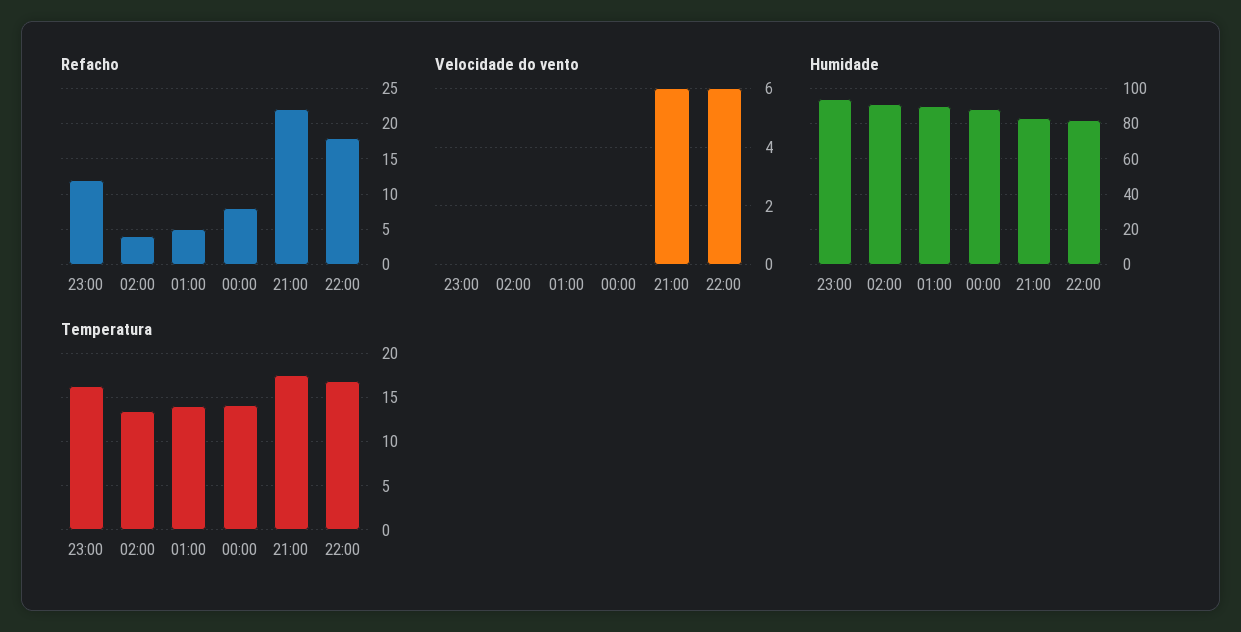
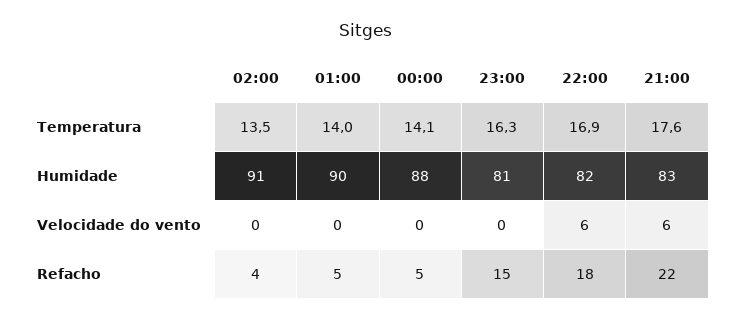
  {
    "Refacho": {
-     "23:00": 12,
+     "23:00": 15,
      "02:00": 4,
      "01:00": 5,
-     "00:00": 8,
+     "00:00": 5,
      "21:00": 22,
      "22:00": 18
    },
    "Velocidade do vento": {
      "23:00": 0,
      "02:00": 0,
      "01:00": 0,
      "00:00": 0,
      "21:00": 6,
      "22:00": 6
    },
    "Humidade": {
-     "23:00": 95,
+     "23:00": 81,
      "02:00": 91,
      "01:00": 90,
      "00:00": 88,
      "21:00": 83,
      "22:00": 82
    },
    "Temperatura": {
      "23:00": 16.3,
      "02:00": 13.5,
      "01:00": 14,
      "00:00": 14.1,
      "21:00": 17.6,
      "22:00": 16.9
    }
  }

